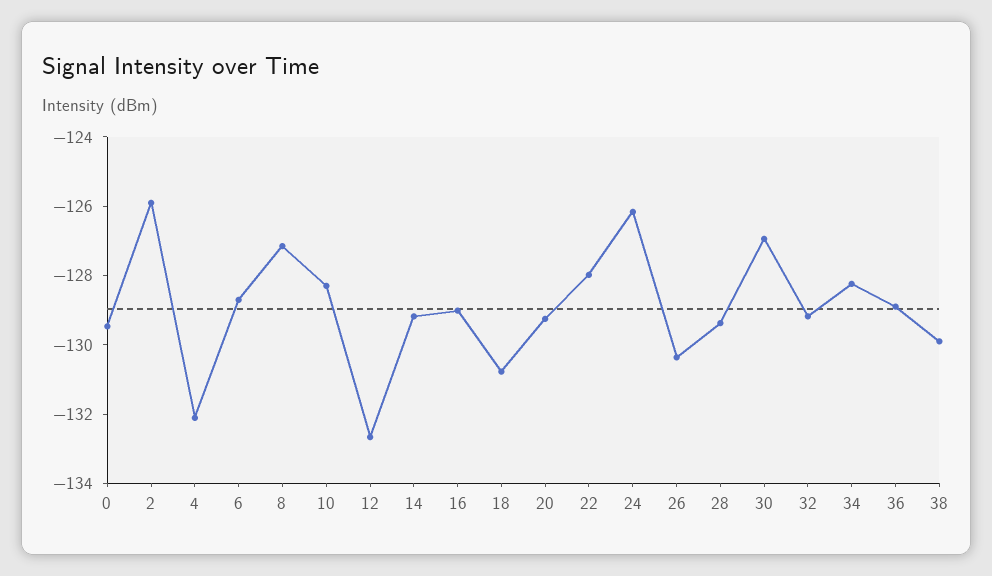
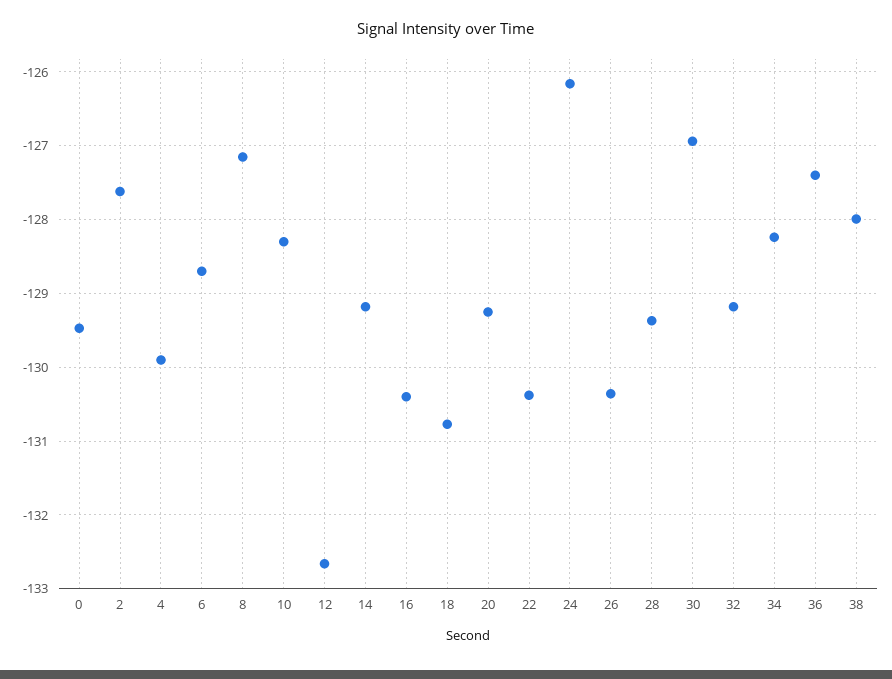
  {
    "0": -129.5,
-   "2": -126,
+   "2": -127.6,
-   "4": -132,
+   "4": -129.9,
    "6": -128.7,
    "8": -127.2,
    "10": -128.3,
    "12": -132.7,
    "14": -129.2,
-   "16": -129,
+   "16": -130.4,
    "18": -130.8,
    "20": -129.3,
-   "22": -128,
+   "22": -130.4,
    "24": -126.2,
    "26": -130.4,
    "28": -129.4,
    "30": -126.9,
    "32": -129.2,
    "34": -128.2,
-   "36": -129,
+   "36": -127.4,
-   "38": -130
+   "38": -128
  }

